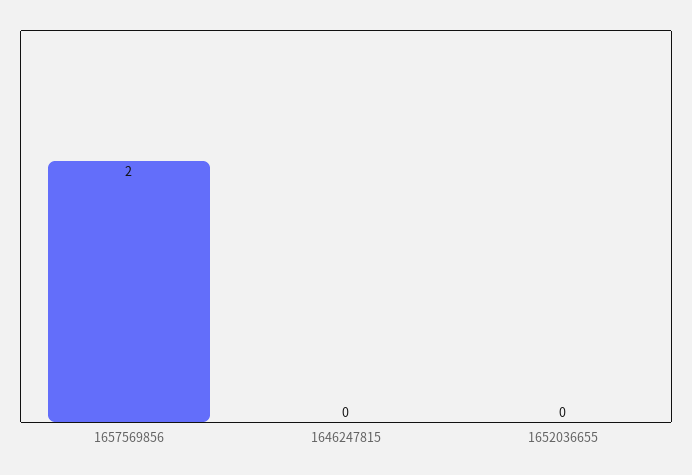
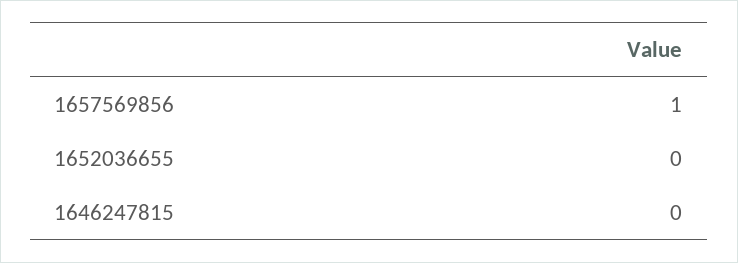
  {
-   "1657569856": 2,
+   "1657569856": 1,
    "1646247815": 0,
    "1652036655": 0
  }

